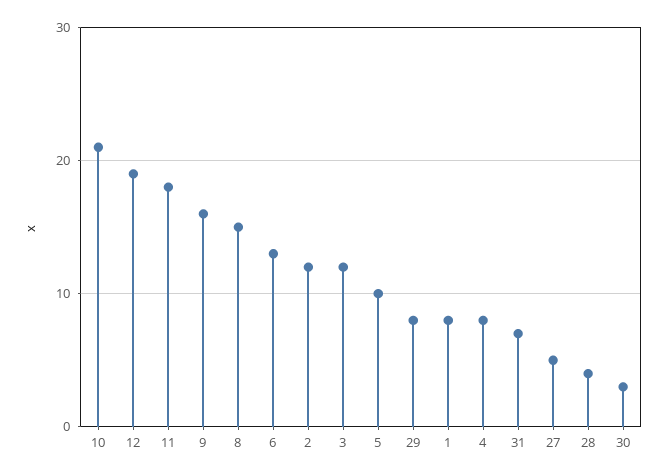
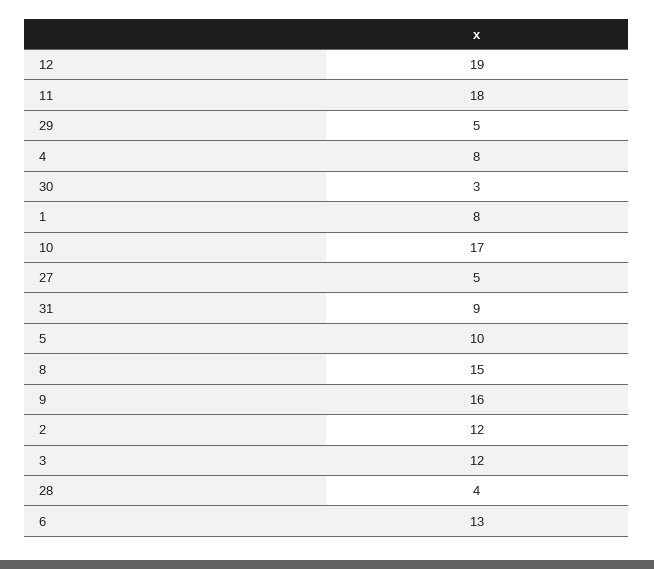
  {
-   "10": 21,
+   "10": 17,
    "12": 19,
    "11": 18,
    "9": 16,
    "8": 15,
    "6": 13,
    "2": 12,
    "3": 12,
    "5": 10,
-   "29": 8,
+   "29": 5,
    "1": 8,
    "4": 8,
-   "31": 7,
+   "31": 9,
    "27": 5,
    "28": 4,
    "30": 3
  }

